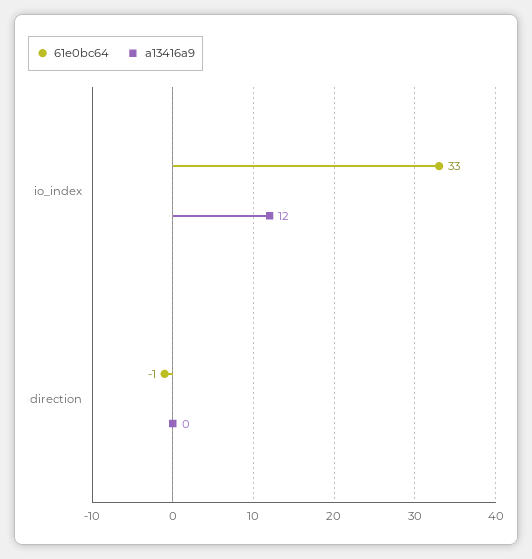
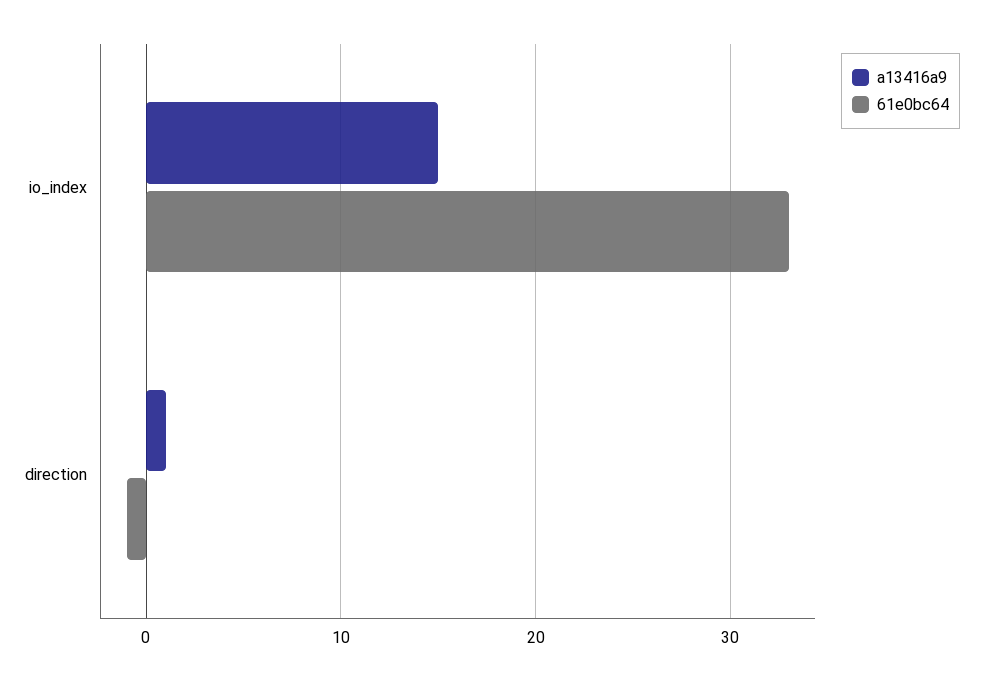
  {
    "61e0bc64": {
      "io_index": 33,
      "direction": -1
    },
    "a13416a9": {
-     "io_index": 12,
+     "io_index": 15,
-     "direction": 0
+     "direction": 1
    }
  }

